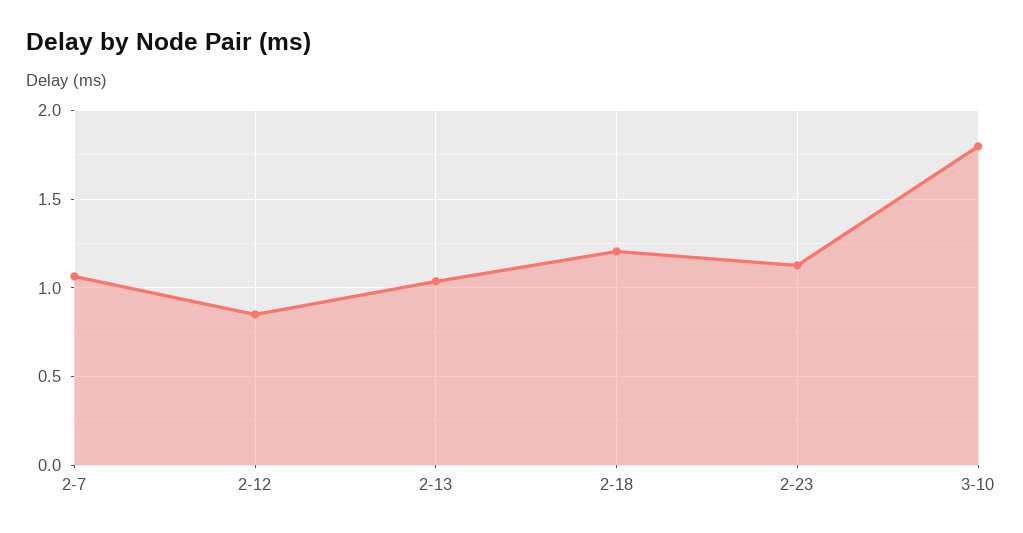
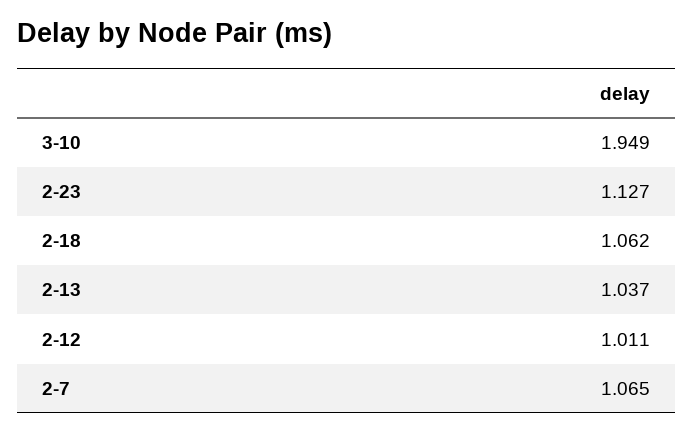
  {
    "2-7": 1.065,
-   "2-12": 0.85,
+   "2-12": 1.011,
    "2-13": 1.037,
-   "2-18": 1.2,
+   "2-18": 1.062,
    "2-23": 1.127,
-   "3-10": 1.8
+   "3-10": 1.949
  }

